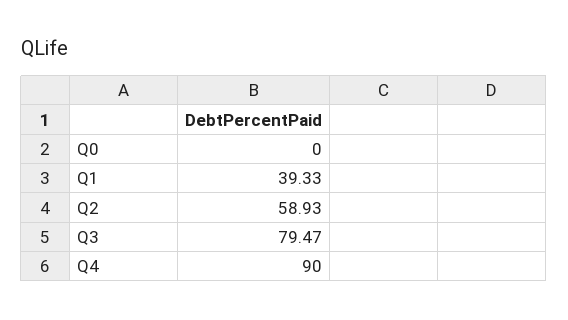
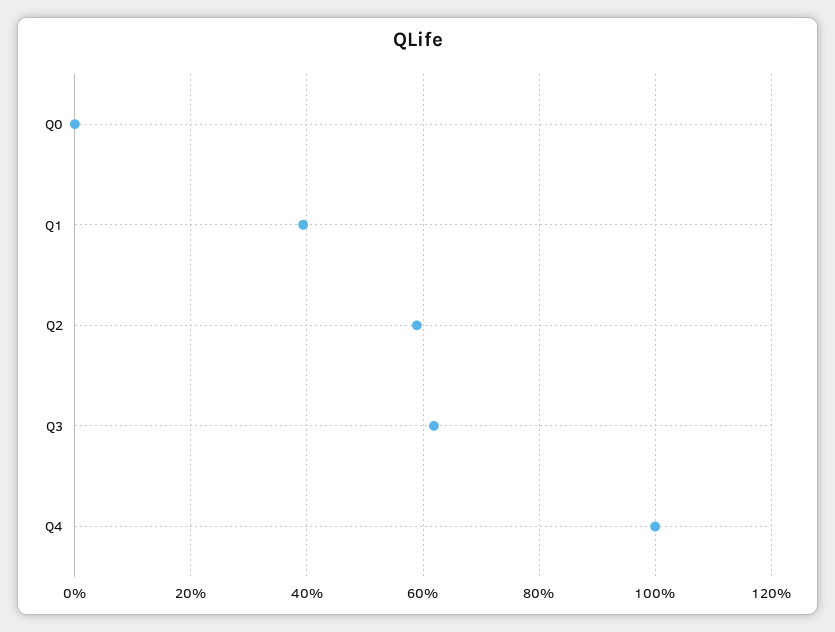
  {
    "Q0": 0,
    "Q1": 39.33,
    "Q2": 58.93,
-   "Q3": 79.47,
+   "Q3": 62,
-   "Q4": 90
+   "Q4": 100
  }

